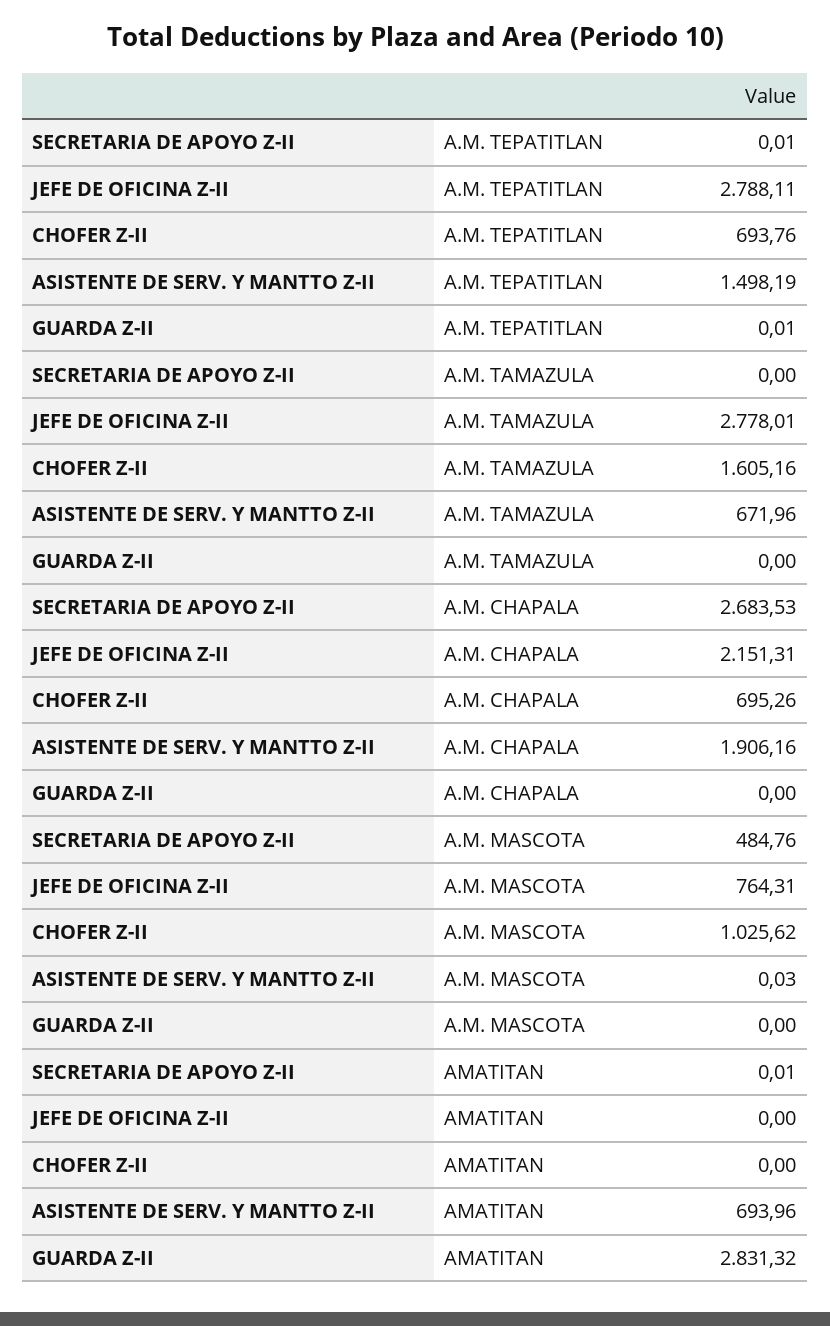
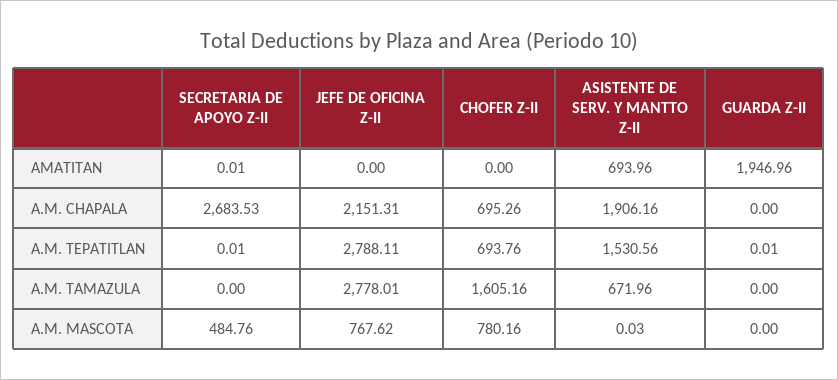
  {
    "SECRETARIA DE APOYO Z-II": {
      "A.M. TEPATITLAN": 0.01,
      "A.M. TAMAZULA": 0,
      "A.M. CHAPALA": 2683.53,
      "A.M. MASCOTA": 484.76,
      "AMATITAN": 0.01
    },
    "JEFE DE OFICINA Z-II": {
      "A.M. TEPATITLAN": 2788.11,
      "A.M. TAMAZULA": 2778.01,
      "A.M. CHAPALA": 2151.31,
-     "A.M. MASCOTA": 764.31,
+     "A.M. MASCOTA": 767.62,
      "AMATITAN": 0
    },
    "CHOFER Z-II": {
      "A.M. TEPATITLAN": 693.76,
      "A.M. TAMAZULA": 1605.16,
      "A.M. CHAPALA": 695.26,
-     "A.M. MASCOTA": 1025.62,
+     "A.M. MASCOTA": 780.16,
      "AMATITAN": 0
    },
    "ASISTENTE DE SERV. Y MANTTO Z-II": {
-     "A.M. TEPATITLAN": 1498.19,
+     "A.M. TEPATITLAN": 1530.56,
      "A.M. TAMAZULA": 671.96,
      "A.M. CHAPALA": 1906.16,
      "A.M. MASCOTA": 0.03,
      "AMATITAN": 693.96
    },
    "GUARDA Z-II": {
      "A.M. TEPATITLAN": 0.01,
      "A.M. TAMAZULA": 0,
      "A.M. CHAPALA": 0,
      "A.M. MASCOTA": 0,
-     "AMATITAN": 2831.32
+     "AMATITAN": 1946.96
    }
  }

